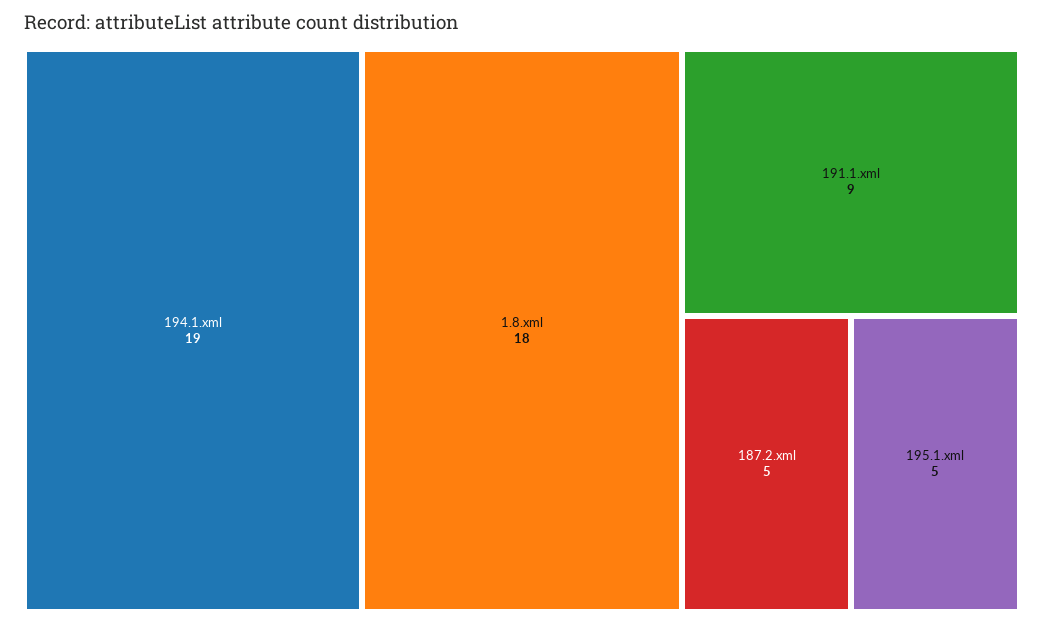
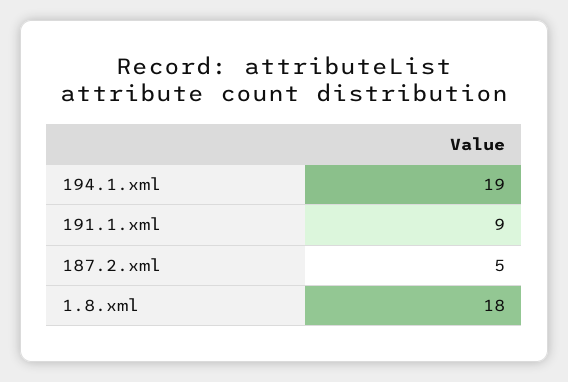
  {
    "194.1.xml": 19,
    "1.8.xml": 18,
    "191.1.xml": 9,
-   "187.2.xml": 5,
+   "187.2.xml": 5
-   "195.1.xml": 5
  }

